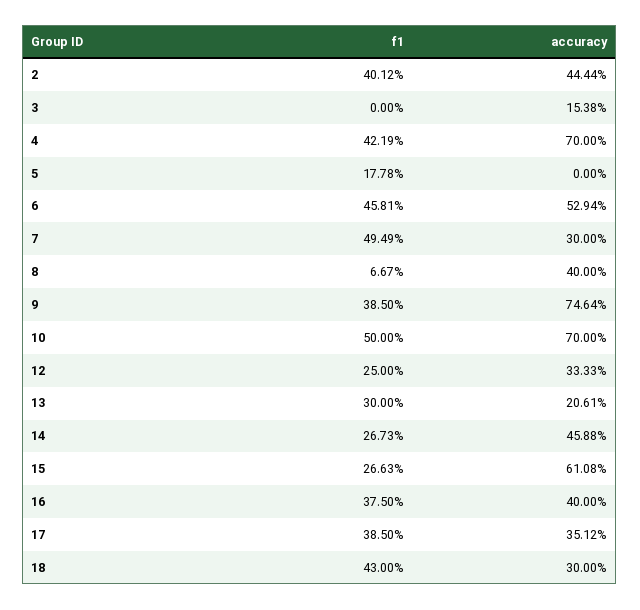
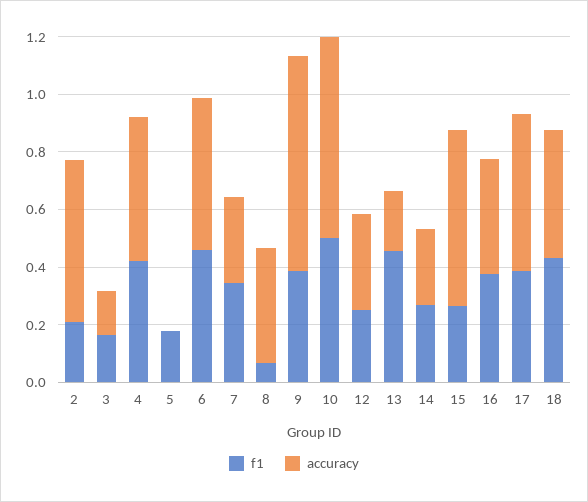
  {
    "f1": {
-     "2": 0.4012,
+     "2": 0.2,
-     "3": 0,
+     "3": 0.15,
      "4": 0.4219,
      "5": 0.1778,
      "6": 0.4581,
-     "7": 0.4949,
+     "7": 0.35,
      "8": 0.0667,
      "9": 0.385,
      "10": 0.5,
      "12": 0.25,
-     "13": 0.3,
+     "13": 0.45,
      "14": 0.2673,
      "15": 0.2663,
      "16": 0.375,
      "17": 0.385,
      "18": 0.43
    },
    "accuracy": {
-     "2": 0.4444,
+     "2": 0.55,
      "3": 0.1538,
-     "4": 0.7,
+     "4": 0.5,
      "5": 0,
      "6": 0.5294,
      "7": 0.3,
      "8": 0.4,
      "9": 0.7464,
      "10": 0.7,
      "12": 0.3333,
      "13": 0.2061,
-     "14": 0.4588,
+     "14": 0.25,
      "15": 0.6108,
      "16": 0.4,
-     "17": 0.3512,
+     "17": 0.55,
-     "18": 0.3
+     "18": 0.45
    }
  }

